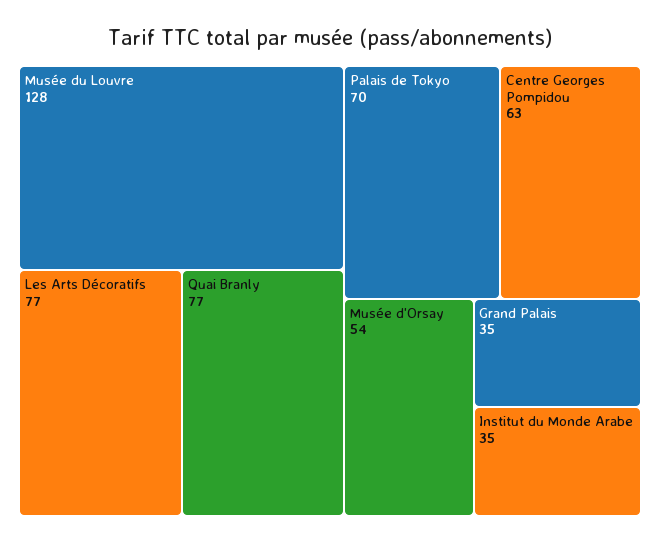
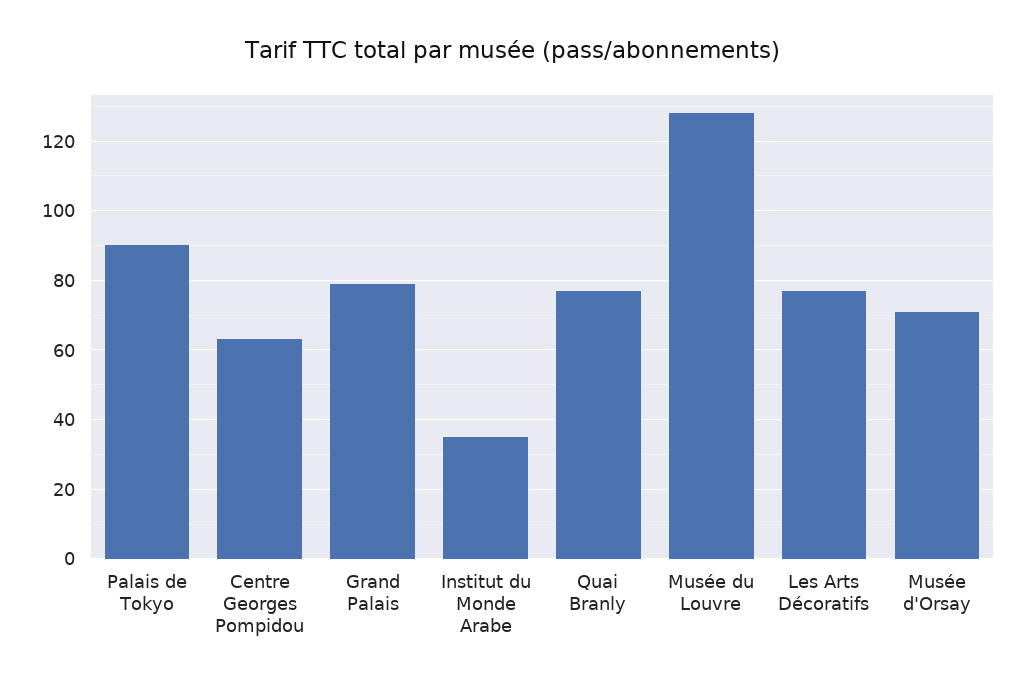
  {
    "Musée du Louvre": 128,
    "Les Arts Décoratifs": 77,
    "Quai Branly": 77,
-   "Palais de Tokyo": 70,
+   "Palais de Tokyo": 90,
    "Centre Georges Pompidou": 63,
-   "Musée d'Orsay": 54,
+   "Musée d'Orsay": 70,
-   "Grand Palais": 35,
+   "Grand Palais": 80,
    "Institut du Monde Arabe": 35
  }

